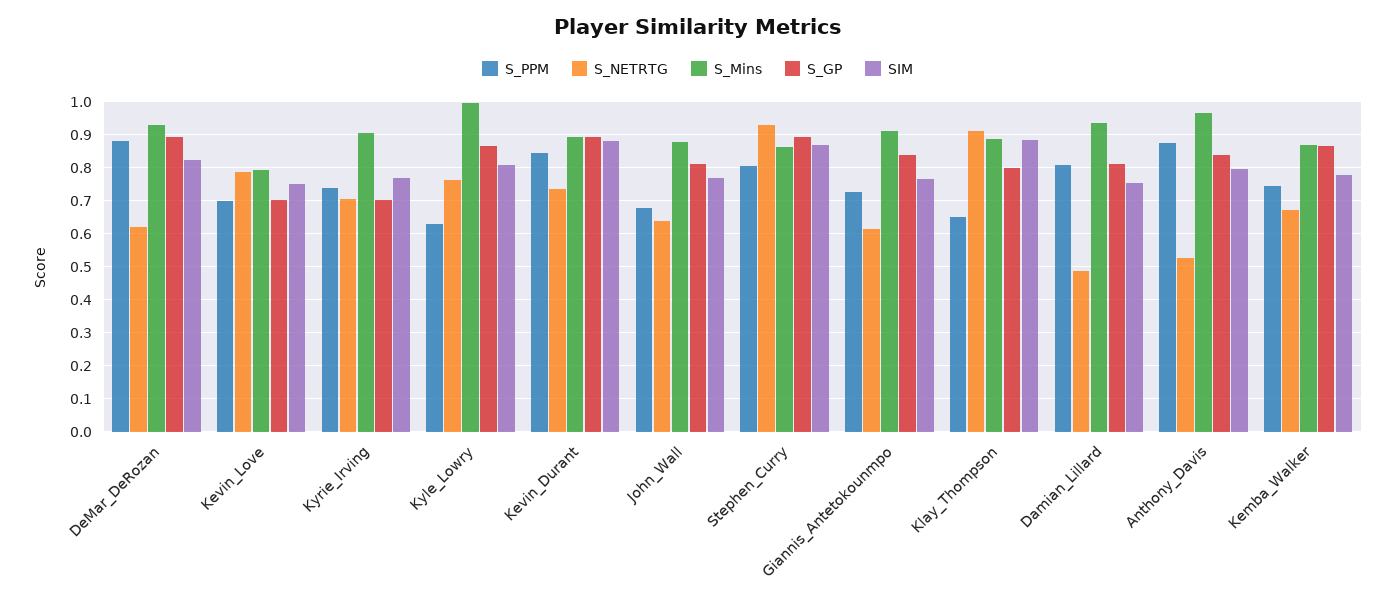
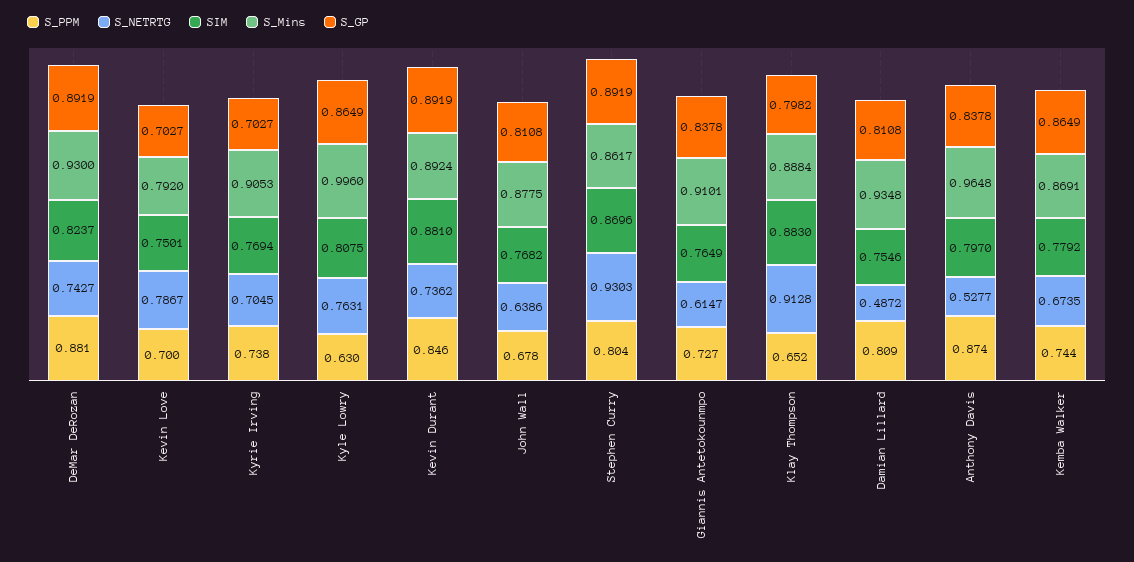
  {
    "S_PPM": {
      "DeMar_DeRozan": 0.881,
      "Kevin_Love": 0.7,
      "Kyrie_Irving": 0.738,
      "Kyle_Lowry": 0.63,
      "Kevin_Durant": 0.846,
      "John_Wall": 0.678,
      "Stephen_Curry": 0.804,
      "Giannis_Antetokounmpo": 0.727,
      "Klay_Thompson": 0.652,
      "Damian_Lillard": 0.809,
      "Anthony_Davis": 0.874,
      "Kemba_Walker": 0.744
    },
    "S_NETRTG": {
-     "DeMar_DeRozan": 0.62,
+     "DeMar_DeRozan": 0.7427,
      "Kevin_Love": 0.7867,
      "Kyrie_Irving": 0.7045,
      "Kyle_Lowry": 0.7631,
      "Kevin_Durant": 0.7362,
      "John_Wall": 0.6386,
      "Stephen_Curry": 0.9303,
      "Giannis_Antetokounmpo": 0.6147,
      "Klay_Thompson": 0.9128,
      "Damian_Lillard": 0.4872,
      "Anthony_Davis": 0.5277,
      "Kemba_Walker": 0.6735
    },
    "S_Mins": {
      "DeMar_DeRozan": 0.93,
      "Kevin_Love": 0.792,
      "Kyrie_Irving": 0.9053,
      "Kyle_Lowry": 0.996,
      "Kevin_Durant": 0.8924,
      "John_Wall": 0.8775,
      "Stephen_Curry": 0.8617,
      "Giannis_Antetokounmpo": 0.9101,
      "Klay_Thompson": 0.8884,
      "Damian_Lillard": 0.9348,
      "Anthony_Davis": 0.9648,
      "Kemba_Walker": 0.8691
    },
    "S_GP": {
      "DeMar_DeRozan": 0.8919,
      "Kevin_Love": 0.7027,
      "Kyrie_Irving": 0.7027,
      "Kyle_Lowry": 0.8649,
      "Kevin_Durant": 0.8919,
      "John_Wall": 0.8108,
      "Stephen_Curry": 0.8919,
      "Giannis_Antetokounmpo": 0.8378,
      "Klay_Thompson": 0.7982,
      "Damian_Lillard": 0.8108,
      "Anthony_Davis": 0.8378,
      "Kemba_Walker": 0.8649
    },
    "SIM": {
      "DeMar_DeRozan": 0.8237,
      "Kevin_Love": 0.7501,
      "Kyrie_Irving": 0.7694,
      "Kyle_Lowry": 0.8075,
      "Kevin_Durant": 0.881,
      "John_Wall": 0.7682,
      "Stephen_Curry": 0.8696,
      "Giannis_Antetokounmpo": 0.7649,
      "Klay_Thompson": 0.883,
      "Damian_Lillard": 0.7546,
      "Anthony_Davis": 0.797,
      "Kemba_Walker": 0.7792
    }
  }

